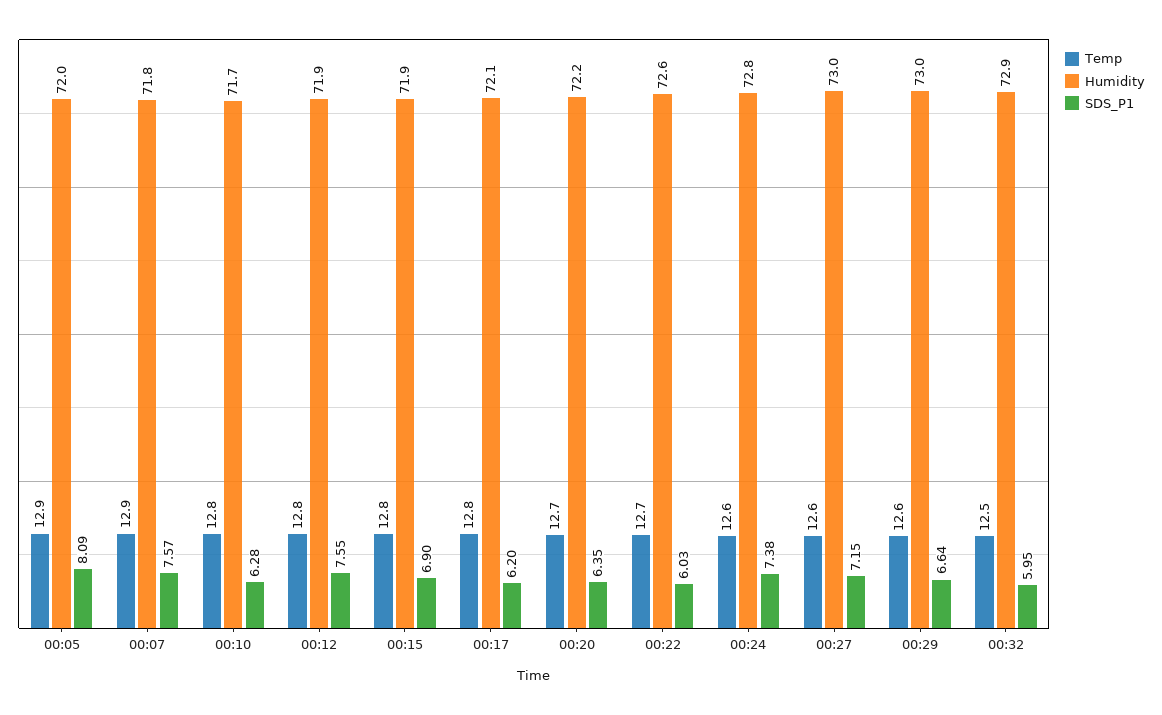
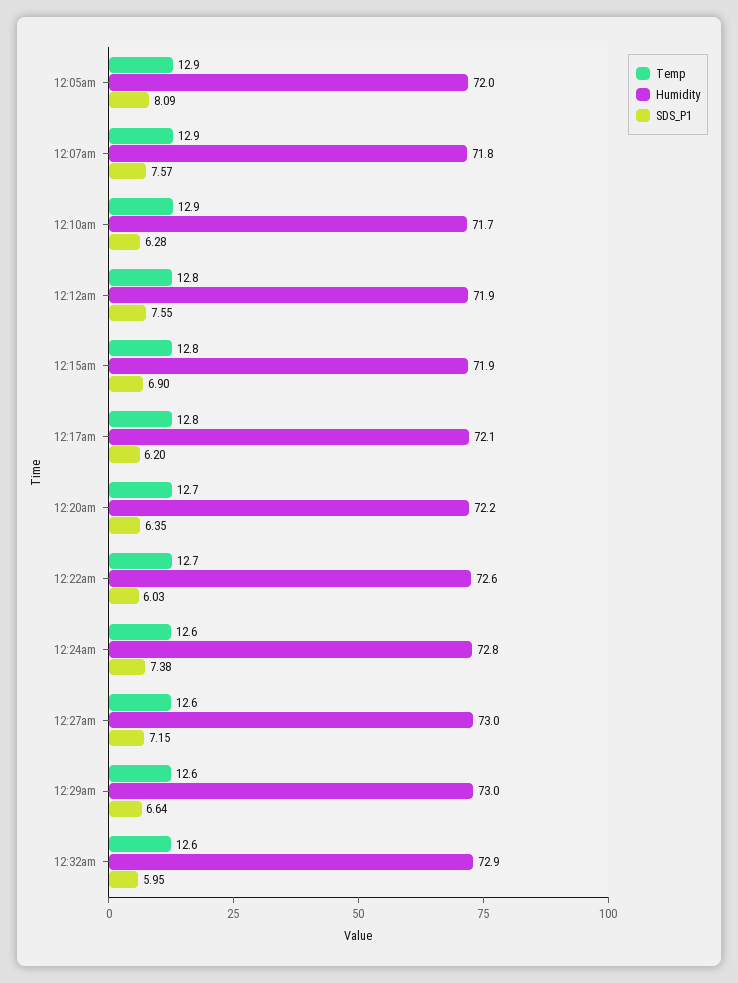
  {
    "Temp": {
      "00:05": 12.9,
      "00:07": 12.9,
-     "00:10": 12.8,
+     "00:10": 12.9,
      "00:12": 12.8,
      "00:15": 12.8,
      "00:17": 12.8,
      "00:20": 12.7,
      "00:22": 12.7,
      "00:24": 12.6,
      "00:27": 12.6,
      "00:29": 12.6,
-     "00:32": 12.5
+     "00:32": 12.6
    },
    "Humidity": {
      "00:05": 72,
      "00:07": 71.8,
      "00:10": 71.7,
      "00:12": 71.9,
      "00:15": 71.9,
      "00:17": 72.1,
      "00:20": 72.2,
      "00:22": 72.6,
      "00:24": 72.8,
      "00:27": 73,
      "00:29": 73,
      "00:32": 72.9
    },
    "SDS_P1": {
      "00:05": 8.09,
      "00:07": 7.57,
      "00:10": 6.28,
      "00:12": 7.55,
      "00:15": 6.9,
      "00:17": 6.2,
      "00:20": 6.35,
      "00:22": 6.03,
      "00:24": 7.38,
      "00:27": 7.15,
      "00:29": 6.64,
      "00:32": 5.95
    }
  }

